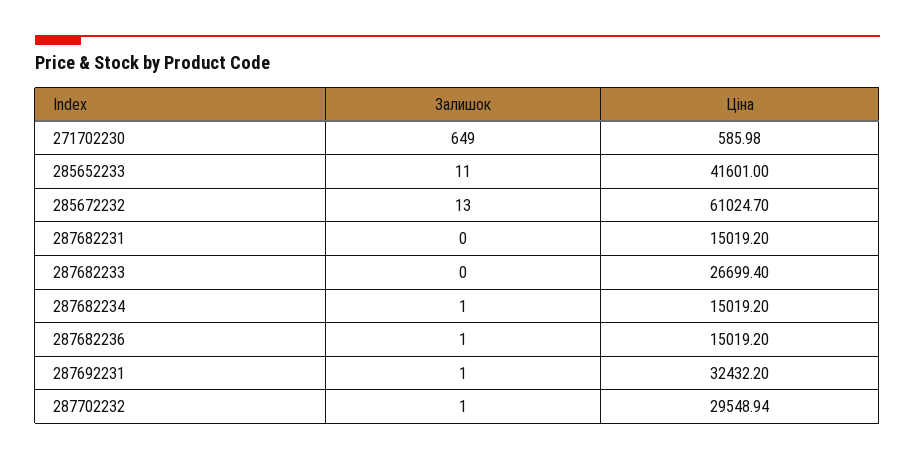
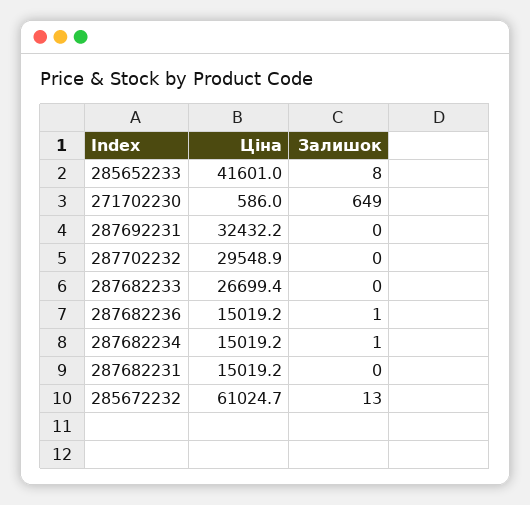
  {
    "Залишок": {
      "271702230": 649,
-     "285652233": 11,
+     "285652233": 8,
      "285672232": 13,
      "287682231": 0,
      "287682233": 0,
      "287682234": 1,
      "287682236": 1,
-     "287692231": 1,
+     "287692231": 0,
-     "287702232": 1
+     "287702232": 0
    },
    "Ціна": {
      "271702230": 585.98,
      "285652233": 41601,
      "285672232": 61024.7,
      "287682231": 15019.2,
      "287682233": 26699.4,
      "287682234": 15019.2,
      "287682236": 15019.2,
      "287692231": 32432.2,
      "287702232": 29548.94
    }
  }

